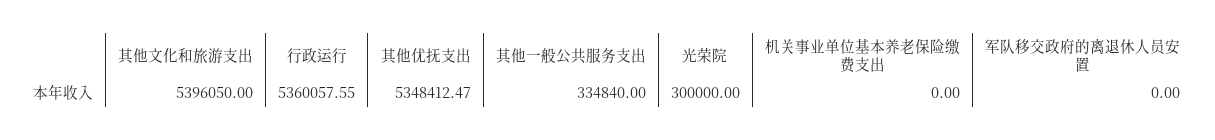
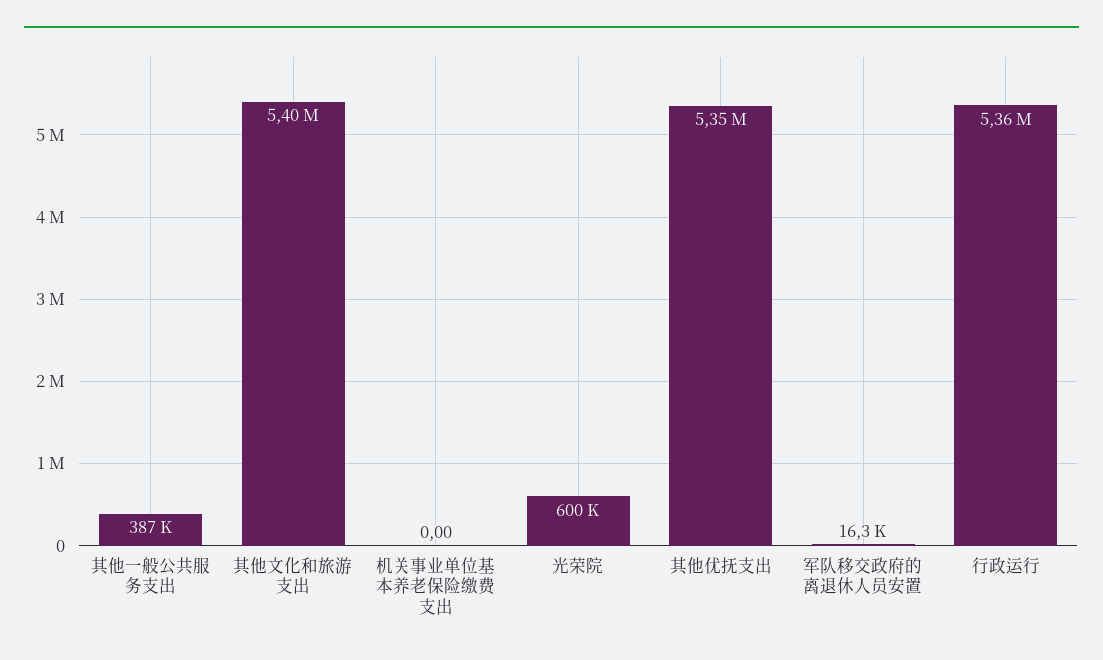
  {
    "其他文化和旅游支出": 5396050,
    "行政运行": 5360057.55,
    "其他优抚支出": 5348412.47,
-   "其他一般公共服务支出": 334840,
+   "其他一般公共服务支出": 387000,
-   "光荣院": 300000,
+   "光荣院": 600000,
    "机关事业单位基本养老保险缴费支出": 0,
-   "军队移交政府的离退休人员安置": 0
+   "军队移交政府的离退休人员安置": 16300
  }

